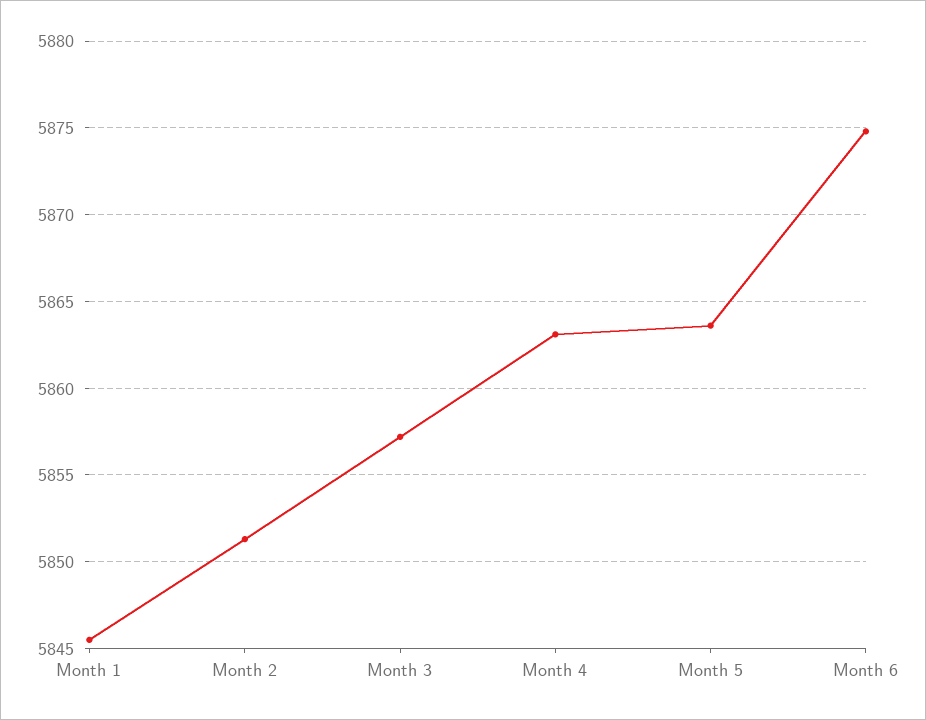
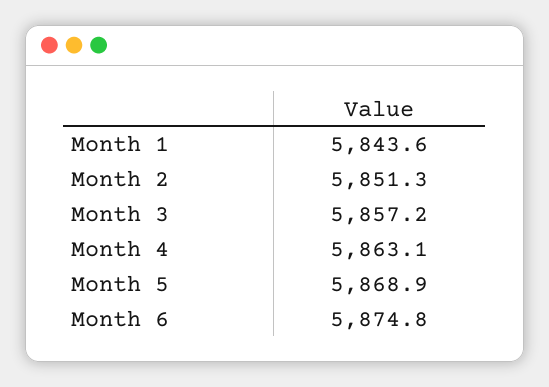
  {
-   "Month 1": 5845.5,
+   "Month 1": 5843.6,
    "Month 2": 5851.3,
    "Month 3": 5857.2,
    "Month 4": 5863.1,
-   "Month 5": 5863.5,
+   "Month 5": 5868.9,
    "Month 6": 5874.8
  }

